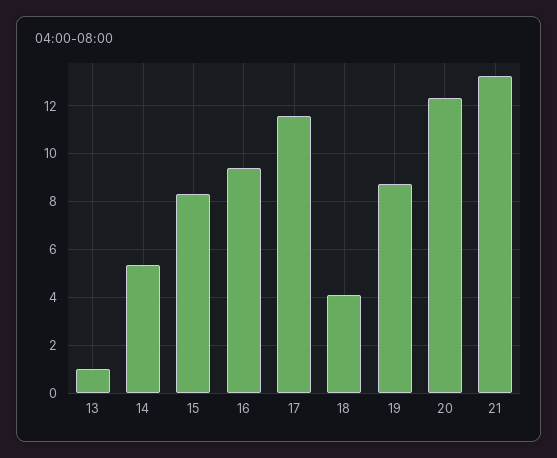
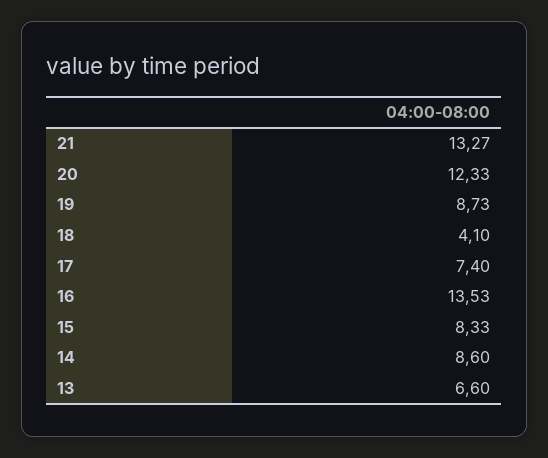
  {
-   "13": 1,
+   "13": 6.6,
-   "14": 5.5,
+   "14": 8.6,
    "15": 8.33,
-   "16": 9.5,
+   "16": 13.53,
-   "17": 11.5,
+   "17": 7.4,
    "18": 4.1,
    "19": 8.73,
    "20": 12.33,
    "21": 13.27
  }

